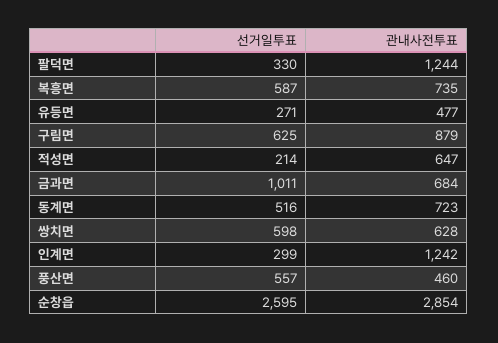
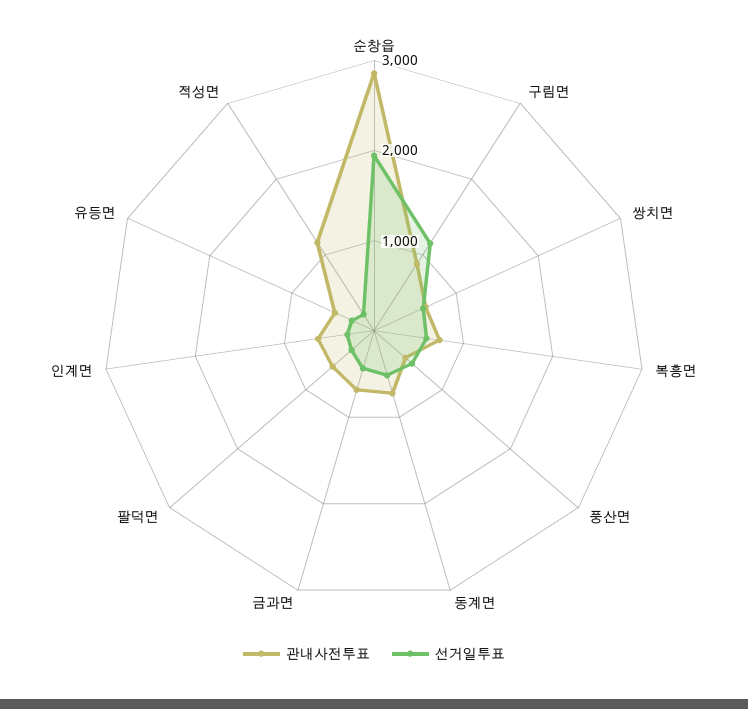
  {
    "선거일투표": {
      "팔덕면": 330,
      "복흥면": 587,
      "유등면": 271,
-     "구림면": 625,
+     "구림면": 1200,
      "적성면": 214,
-     "금과면": 1011,
+     "금과면": 400,
      "동계면": 516,
      "쌍치면": 598,
      "인계면": 299,
      "풍산면": 557,
-     "순창읍": 2595
+     "순창읍": 2000
    },
    "관내사전투표": {
-     "팔덕면": 1244,
+     "팔덕면": 600,
      "복흥면": 735,
      "유등면": 477,
      "구림면": 879,
-     "적성면": 647,
+     "적성면": 1200,
      "금과면": 684,
      "동계면": 723,
      "쌍치면": 628,
-     "인계면": 1242,
+     "인계면": 600,
      "풍산면": 460,
      "순창읍": 2854
    }
  }

